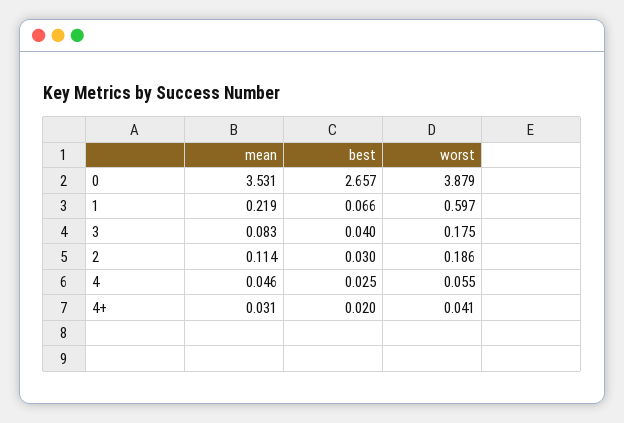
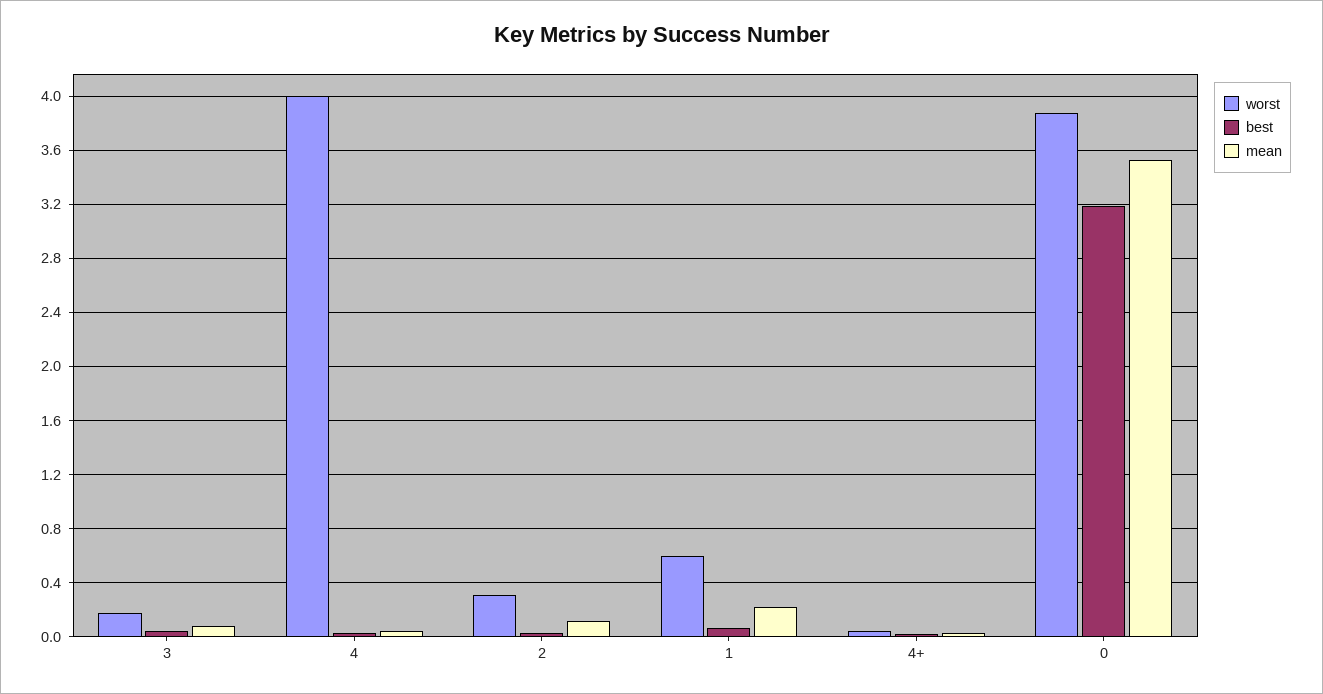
  {
    "mean": {
      "0": 3.531,
      "1": 0.219,
      "3": 0.083,
      "2": 0.114,
      "4": 0.046,
      "4+": 0.031
    },
    "best": {
-     "0": 2.657,
+     "0": 3.2,
      "1": 0.066,
      "3": 0.04,
      "2": 0.03,
      "4": 0.025,
      "4+": 0.02
    },
    "worst": {
      "0": 3.879,
      "1": 0.597,
      "3": 0.175,
-     "2": 0.186,
+     "2": 0.3,
-     "4": 0.055,
+     "4": 4,
      "4+": 0.041
    }
  }

